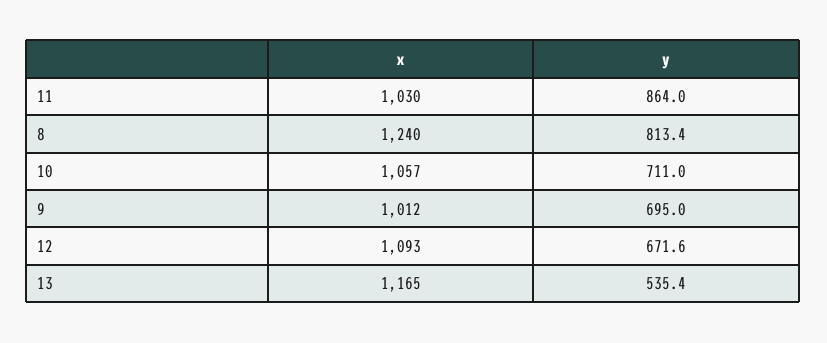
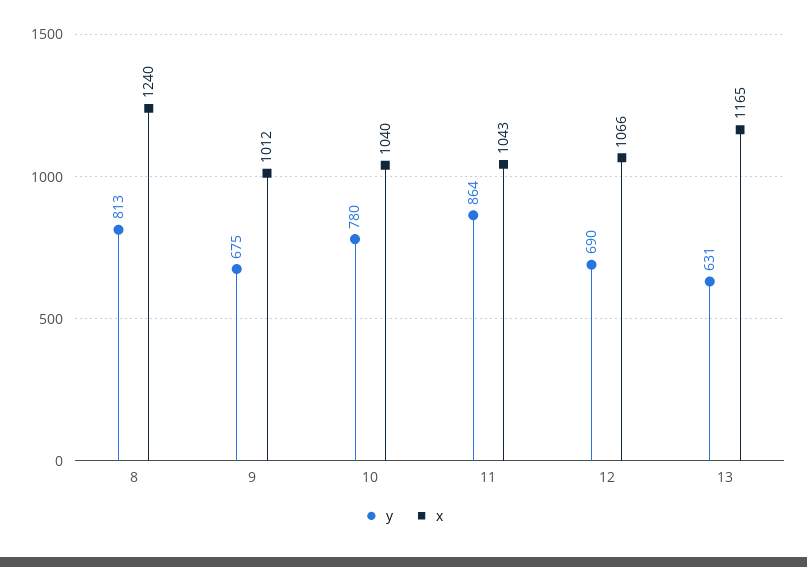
  {
    "x": {
-     "11": 1030,
+     "11": 1043,
      "8": 1240,
-     "10": 1057,
+     "10": 1040,
      "9": 1012,
-     "12": 1093,
+     "12": 1066,
      "13": 1165
    },
    "y": {
      "11": 864,
      "8": 813.4,
-     "10": 711,
+     "10": 780,
-     "9": 695,
+     "9": 675,
-     "12": 671.6,
+     "12": 690,
-     "13": 535.4
+     "13": 631
    }
  }

